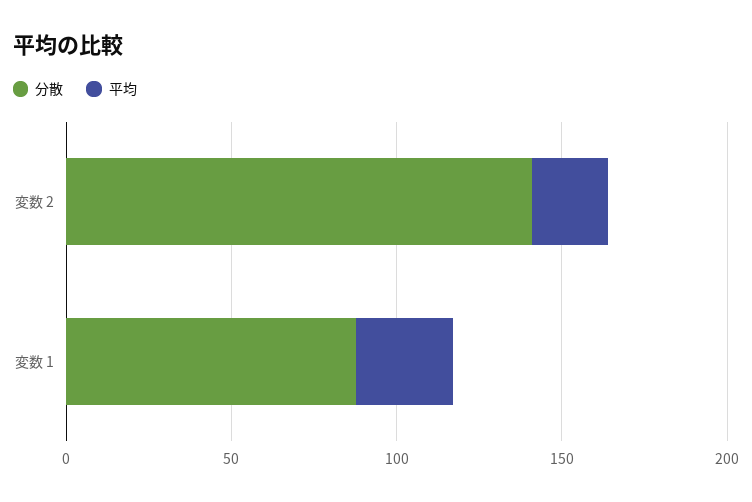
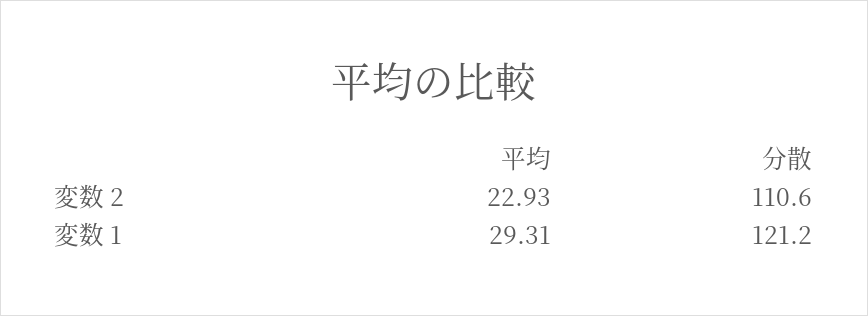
  {
    "分散": {
-     "変数 2": 140,
+     "変数 2": 110.6,
-     "変数 1": 90
+     "変数 1": 121.2
    },
    "平均": {
      "変数 2": 22.93,
      "変数 1": 29.31
    }
  }

